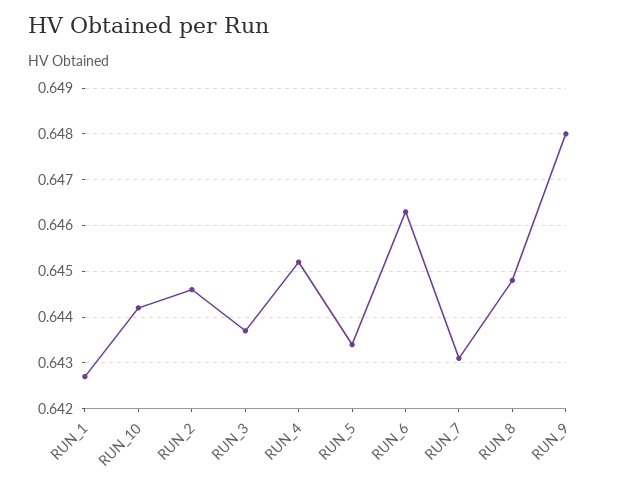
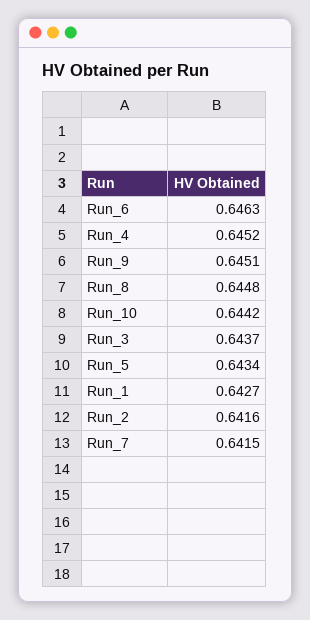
  {
    "RUN_1": 0.6427,
    "RUN_10": 0.6442,
-   "RUN_2": 0.6445,
+   "RUN_2": 0.6416,
    "RUN_3": 0.6437,
    "RUN_4": 0.6452,
    "RUN_5": 0.6434,
    "RUN_6": 0.6463,
-   "RUN_7": 0.643,
+   "RUN_7": 0.6415,
    "RUN_8": 0.6448,
-   "RUN_9": 0.648
+   "RUN_9": 0.6451
  }

